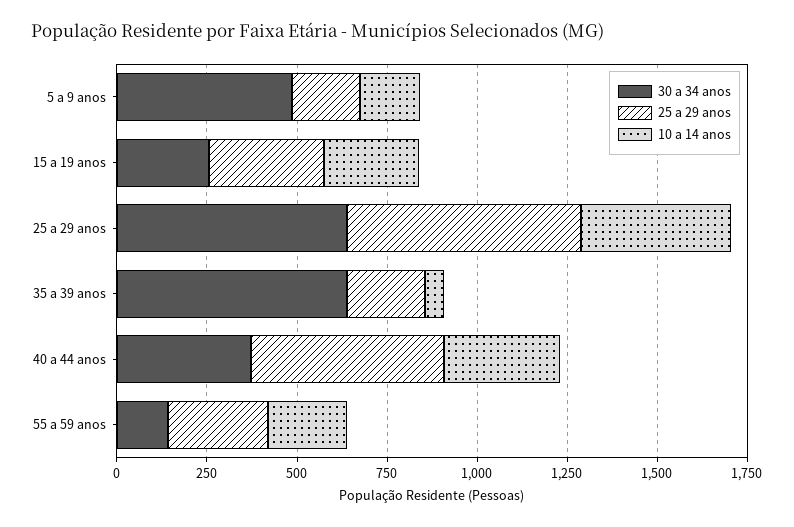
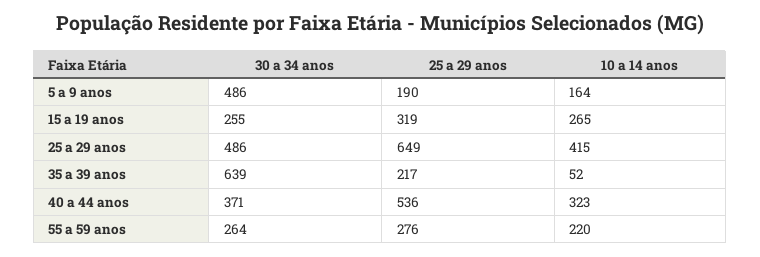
  {
    "30 a 34 anos": {
      "5 a 9 anos": 486,
      "15 a 19 anos": 255,
-     "25 a 29 anos": 650,
+     "25 a 29 anos": 486,
      "35 a 39 anos": 639,
      "40 a 44 anos": 371,
-     "55 a 59 anos": 150
+     "55 a 59 anos": 264
    },
    "25 a 29 anos": {
      "5 a 9 anos": 190,
      "15 a 19 anos": 319,
      "25 a 29 anos": 649,
      "35 a 39 anos": 217,
      "40 a 44 anos": 536,
      "55 a 59 anos": 276
    },
    "10 a 14 anos": {
      "5 a 9 anos": 164,
      "15 a 19 anos": 265,
      "25 a 29 anos": 415,
      "35 a 39 anos": 52,
      "40 a 44 anos": 323,
      "55 a 59 anos": 220
    }
  }

